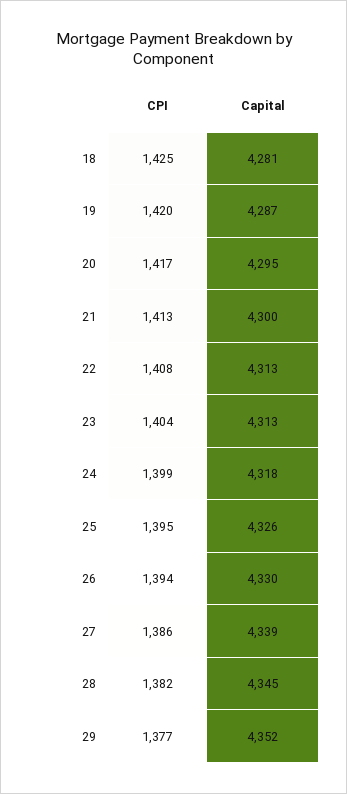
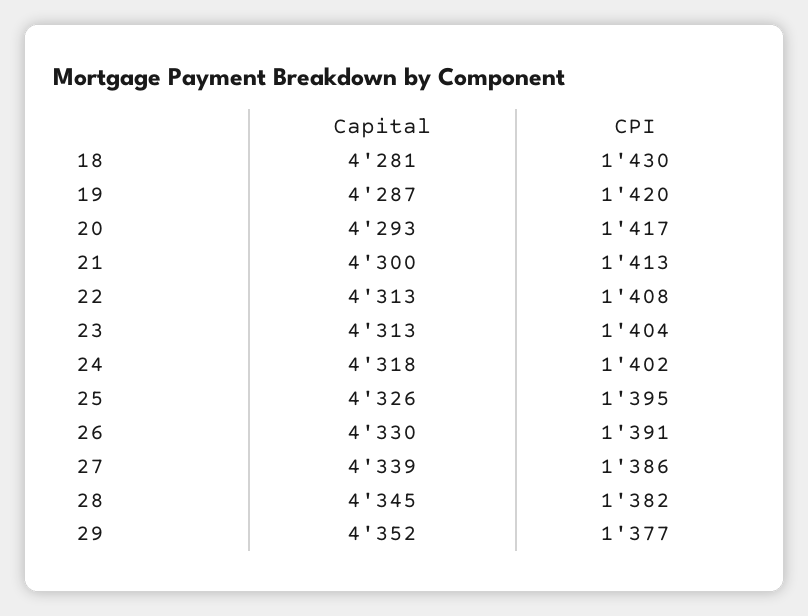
  {
    "CPI": {
-     "18": 1425,
+     "18": 1430,
      "19": 1420,
      "20": 1417,
      "21": 1413,
      "22": 1408,
      "23": 1404,
-     "24": 1399,
+     "24": 1402,
      "25": 1395,
-     "26": 1394,
+     "26": 1391,
      "27": 1386,
      "28": 1382,
      "29": 1377
    },
    "Capital": {
      "18": 4281,
      "19": 4287,
-     "20": 4295,
+     "20": 4293,
      "21": 4300,
      "22": 4313,
      "23": 4313,
      "24": 4318,
      "25": 4326,
      "26": 4330,
      "27": 4339,
      "28": 4345,
      "29": 4352
    }
  }

